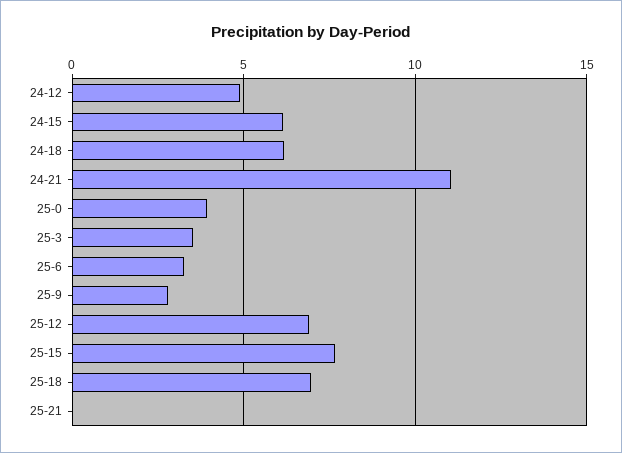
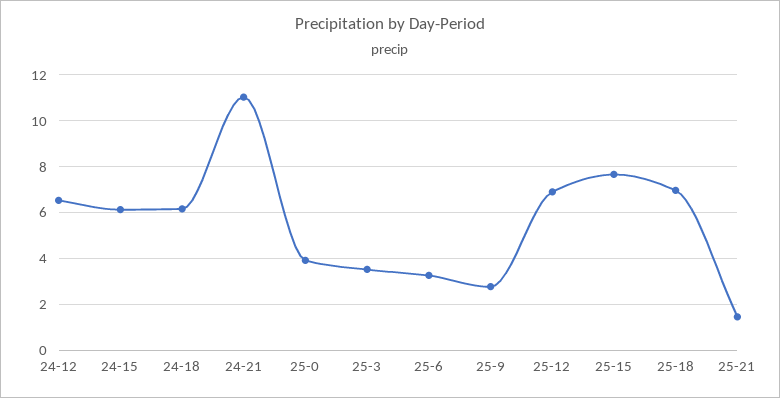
  {
-   "24-12": 5,
+   "24-12": 6.5,
    "24-15": 6,
    "24-18": 6,
    "24-21": 11,
    "25-0": 4,
    "25-3": 3.5,
    "25-6": 3.5,
    "25-9": 3,
    "25-12": 7,
    "25-15": 7.5,
    "25-18": 7,
-   "25-21": 0
+   "25-21": 1.5
  }

